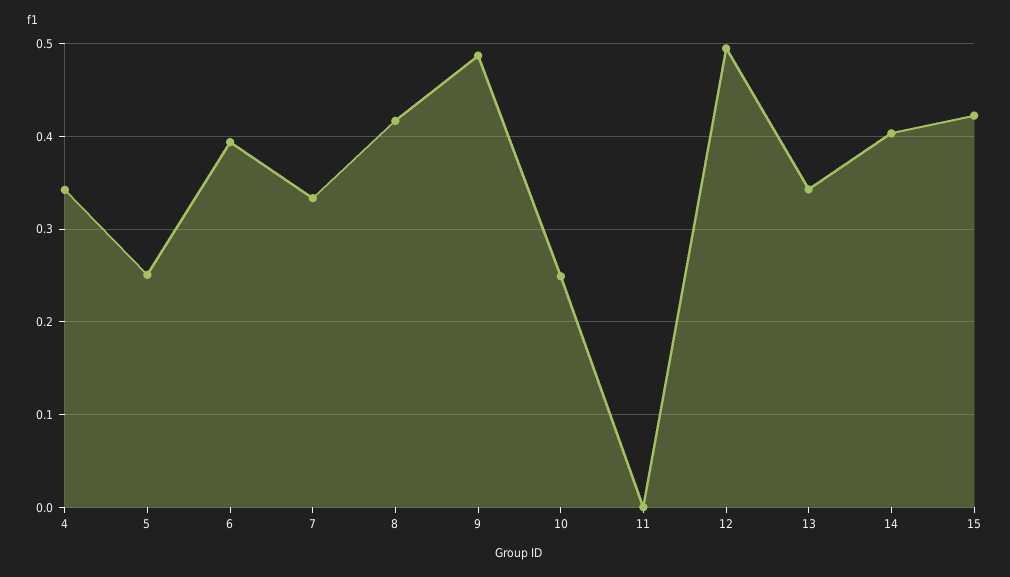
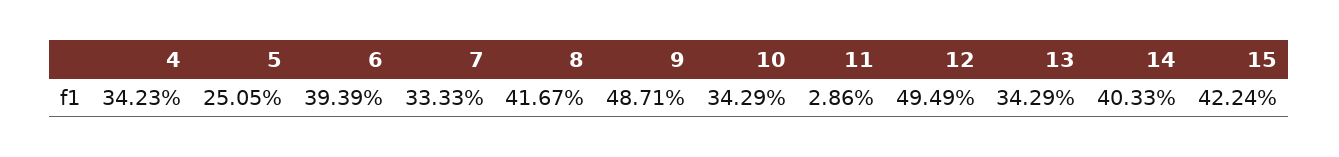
  {
    "4": 0.3423,
    "5": 0.2505,
    "6": 0.3939,
    "7": 0.3333,
    "8": 0.4167,
    "9": 0.4871,
-   "10": 0.25,
+   "10": 0.3429,
-   "11": 0,
+   "11": 0.0286,
    "12": 0.4949,
    "13": 0.3429,
    "14": 0.4033,
    "15": 0.4224
  }

